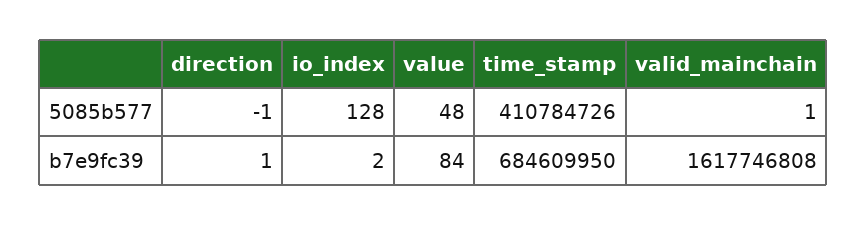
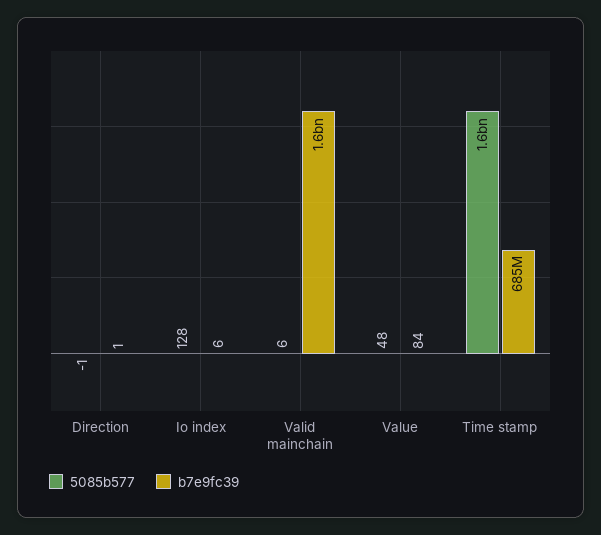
  {
    "5085b577": {
      "direction": -1,
      "io_index": 128,
      "value": 48,
-     "time_stamp": 410784726,
+     "time_stamp": 1600000000,
-     "valid_mainchain": 1
+     "valid_mainchain": 6
    },
    "b7e9fc39": {
      "direction": 1,
-     "io_index": 2,
+     "io_index": 6,
      "value": 84,
      "time_stamp": 684609950,
      "valid_mainchain": 1617746808
    }
  }

